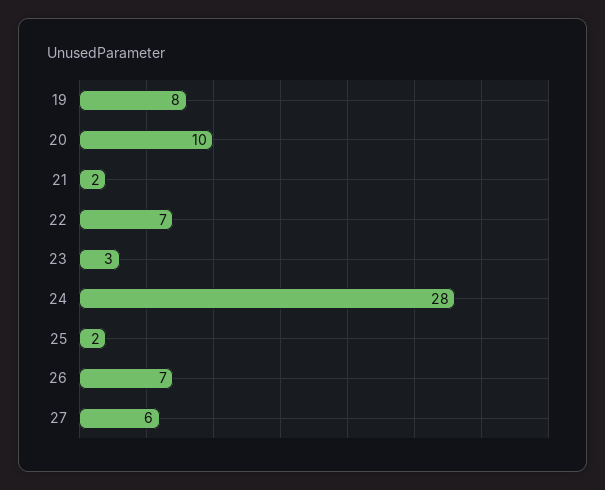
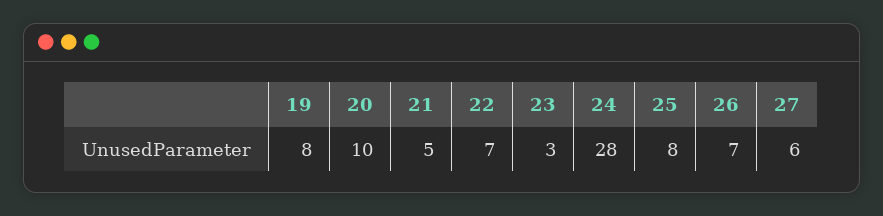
  {
    "19": 8,
    "20": 10,
-   "21": 2,
+   "21": 5,
    "22": 7,
    "23": 3,
    "24": 28,
-   "25": 2,
+   "25": 8,
    "26": 7,
    "27": 6
  }

